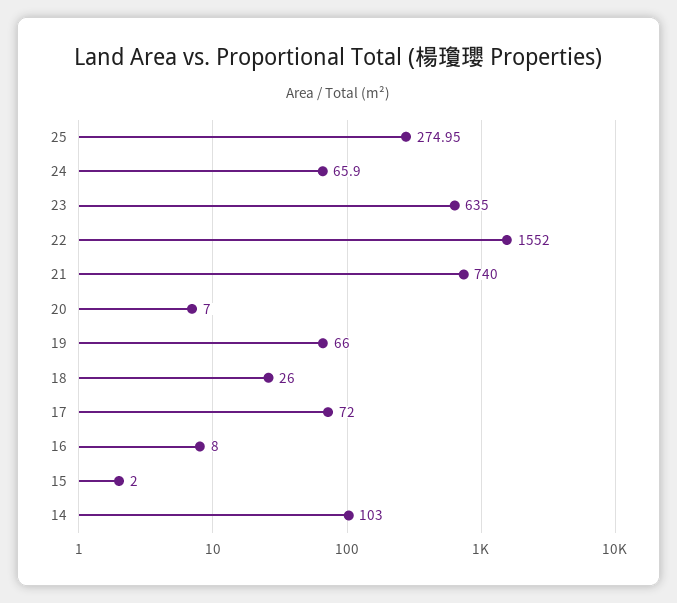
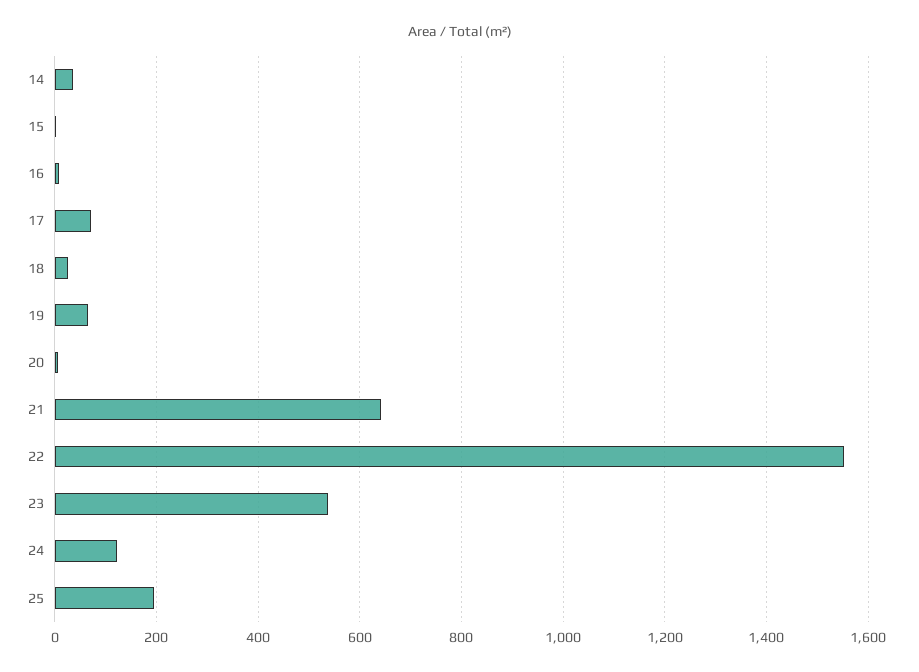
  {
-   "25": 274.95,
+   "25": 200,
-   "24": 65.9,
+   "24": 120,
-   "23": 635,
+   "23": 540,
    "22": 1552,
-   "21": 740,
+   "21": 640,
    "20": 7,
    "19": 66,
    "18": 26,
    "17": 72,
    "16": 8,
    "15": 2,
-   "14": 103
+   "14": 40
  }

